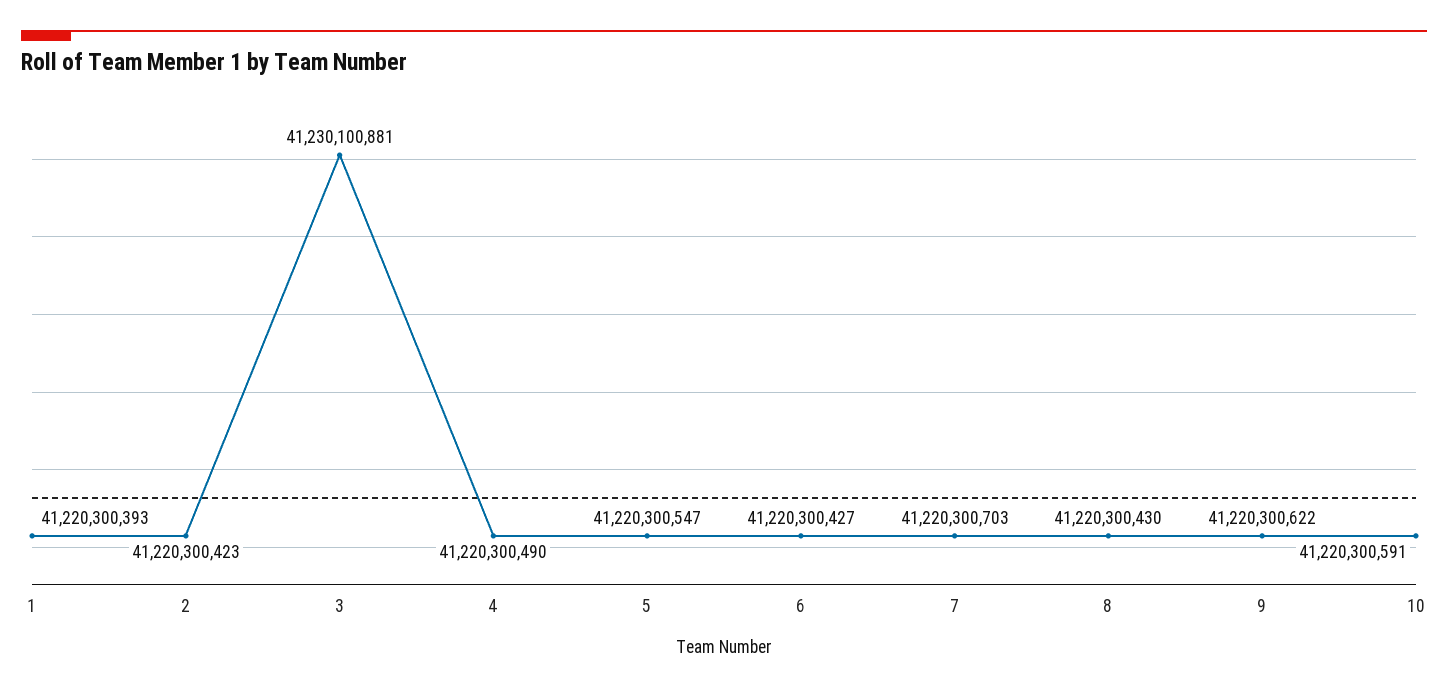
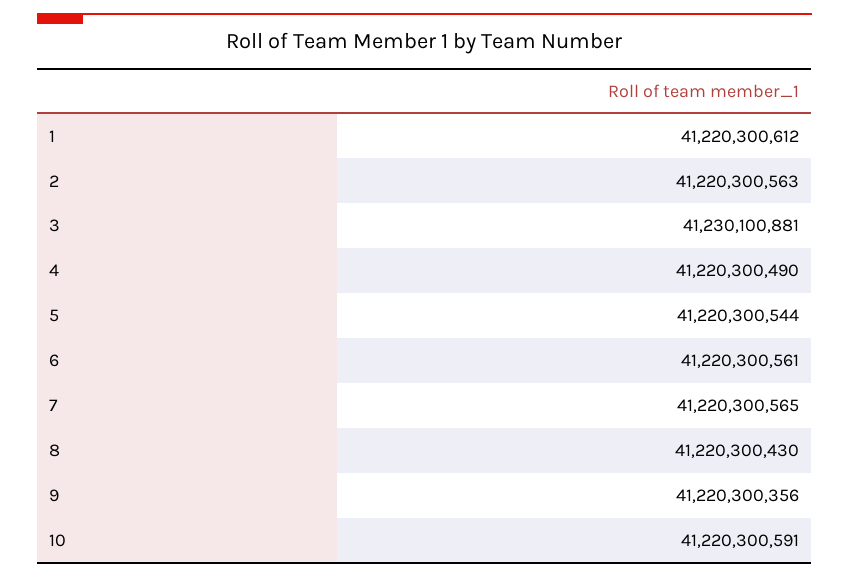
  {
-   "1": 41220300393,
+   "1": 41220300612,
-   "2": 41220300423,
+   "2": 41220300563,
    "3": 41230100881,
    "4": 41220300490,
-   "5": 41220300547,
+   "5": 41220300544,
-   "6": 41220300427,
+   "6": 41220300561,
-   "7": 41220300703,
+   "7": 41220300565,
    "8": 41220300430,
-   "9": 41220300622,
+   "9": 41220300356,
    "10": 41220300591
  }

